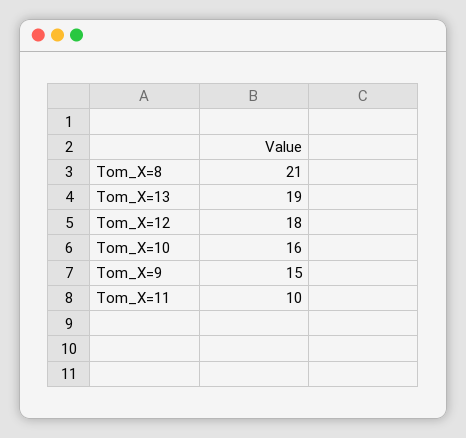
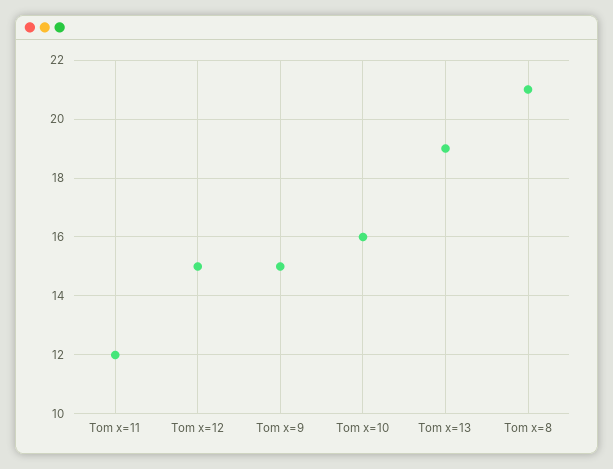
  {
    "Tom_X=8": 21,
    "Tom_X=13": 19,
-   "Tom_X=12": 18,
+   "Tom_X=12": 15,
    "Tom_X=10": 16,
    "Tom_X=9": 15,
-   "Tom_X=11": 10
+   "Tom_X=11": 12
  }

